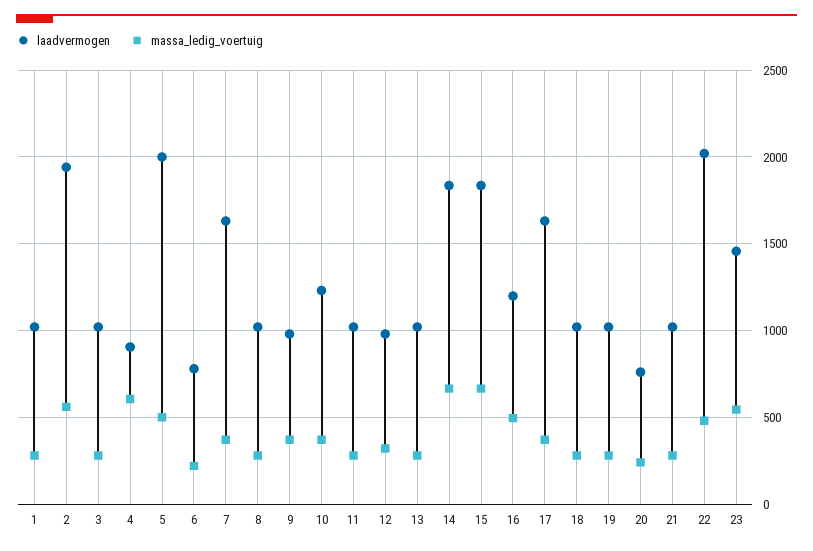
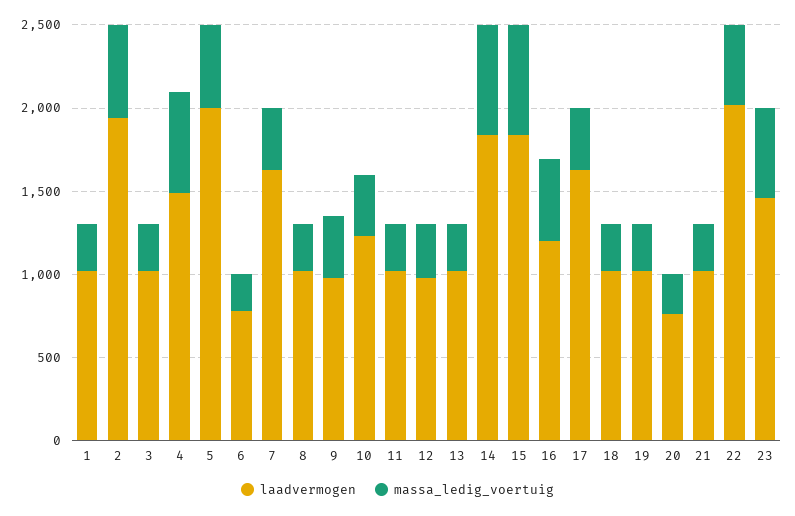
  {
    "laadvermogen": {
      "1": 1000,
      "2": 1950,
      "3": 1000,
-     "4": 900,
+     "4": 1500,
      "5": 2000,
      "6": 800,
      "7": 1650,
      "8": 1000,
      "9": 1000,
      "10": 1250,
      "11": 1000,
      "12": 1000,
      "13": 1000,
      "14": 1850,
      "15": 1850,
      "16": 1200,
      "17": 1650,
      "18": 1000,
      "19": 1000,
      "20": 750,
      "21": 1000,
      "22": 2000,
      "23": 1450
    },
    "massa_ledig_voertuig": {
      "1": 300,
      "2": 550,
      "3": 300,
      "4": 600,
      "5": 500,
      "6": 200,
      "7": 350,
      "8": 300,
      "9": 350,
      "10": 350,
      "11": 300,
      "12": 300,
      "13": 300,
      "14": 650,
      "15": 650,
      "16": 500,
      "17": 350,
      "18": 300,
      "19": 300,
      "20": 250,
      "21": 300,
      "22": 500,
      "23": 550
    }
  }

